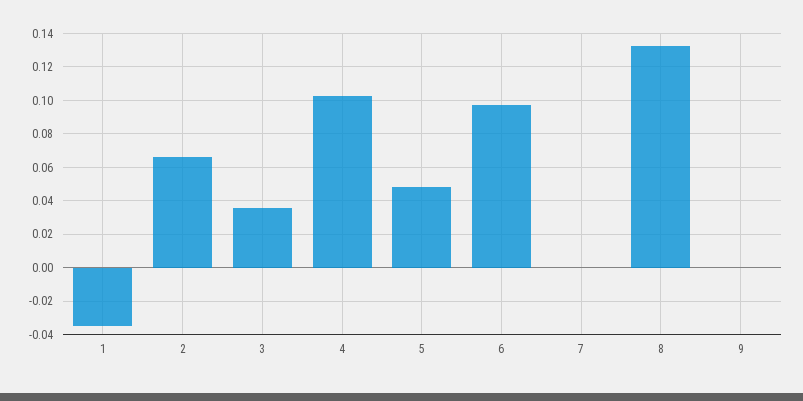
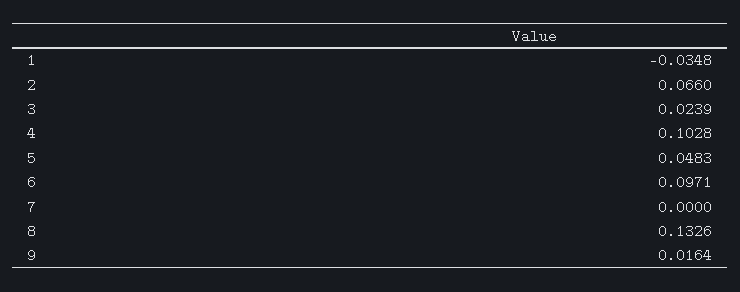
  {
    "1": -0.0348,
    "2": 0.066,
-   "3": 0.035,
+   "3": 0.0239,
    "4": 0.1028,
    "5": 0.0483,
    "6": 0.0971,
    "7": 0,
    "8": 0.1326,
-   "9": 0
+   "9": 0.0164
  }

